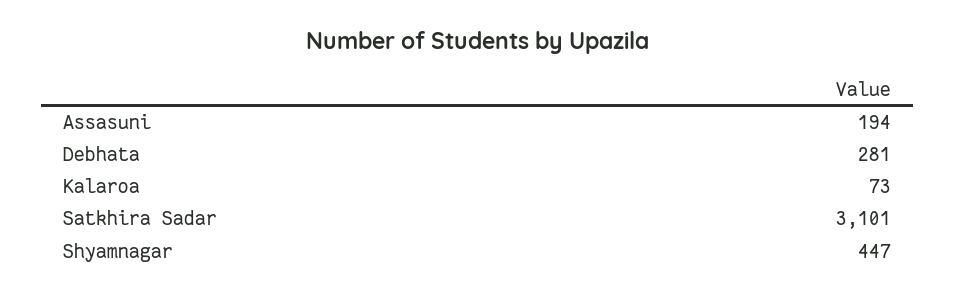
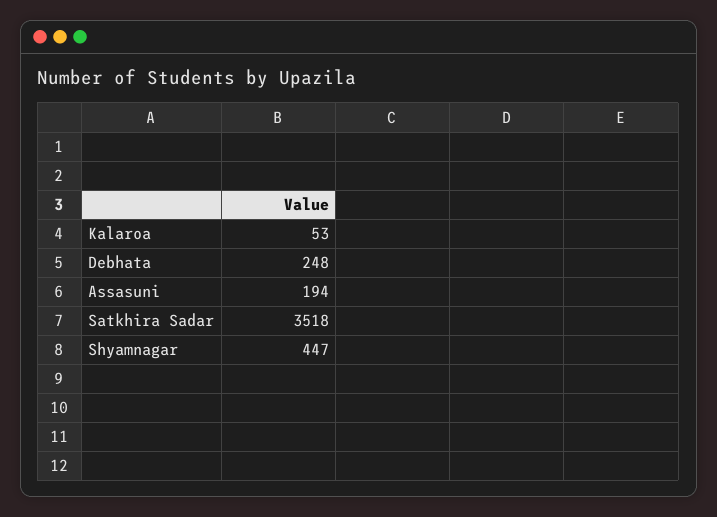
  {
    "Assasuni": 194,
-   "Debhata": 281,
+   "Debhata": 248,
-   "Kalaroa": 73,
+   "Kalaroa": 53,
-   "Satkhira Sadar": 3101,
+   "Satkhira Sadar": 3518,
    "Shyamnagar": 447
  }

